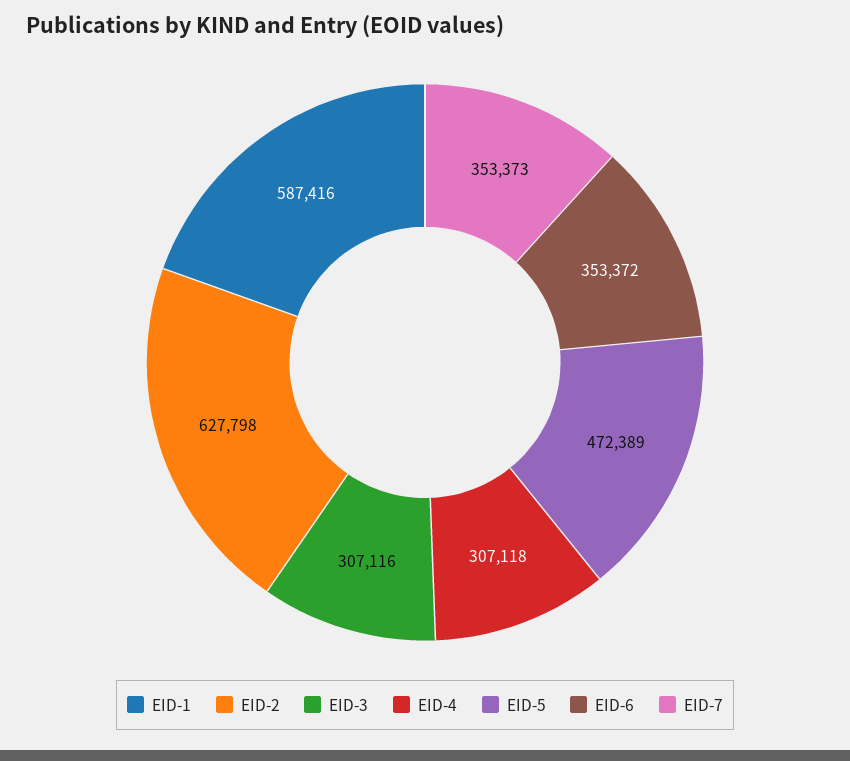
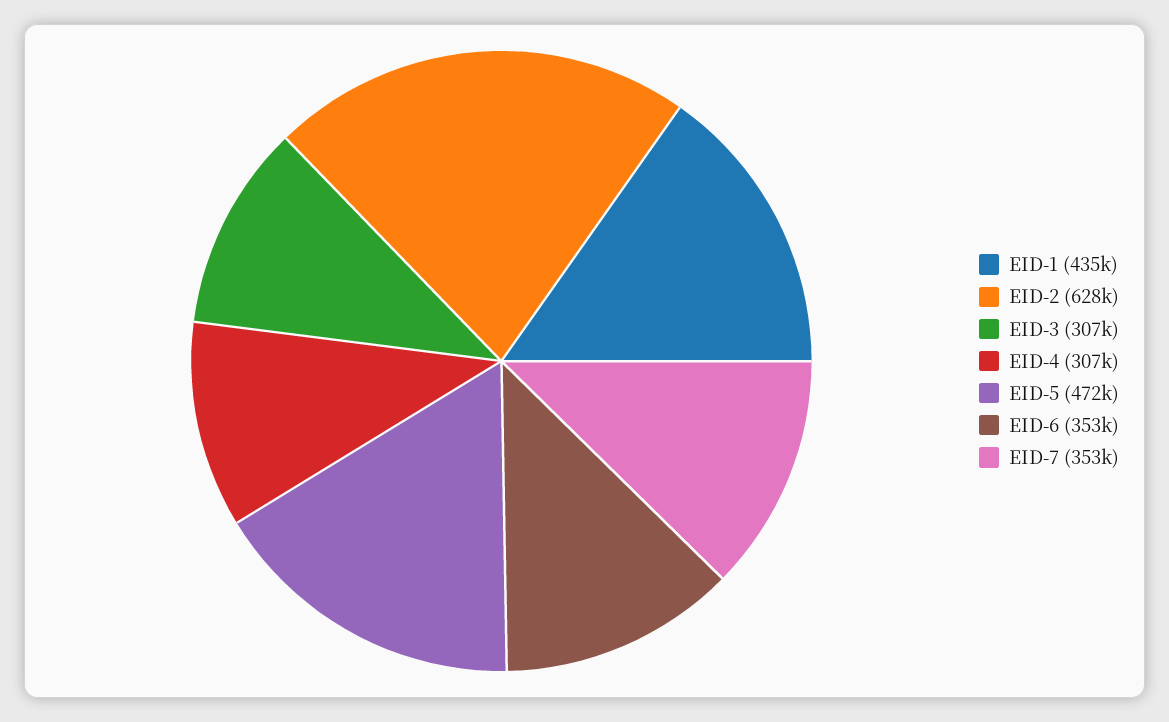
  {
-   "EID-1": 587416,
+   "EID-1": 435000,
    "EID-2": 627798,
    "EID-3": 307116,
    "EID-4": 307118,
    "EID-5": 472389,
    "EID-6": 353372,
    "EID-7": 353373
  }

